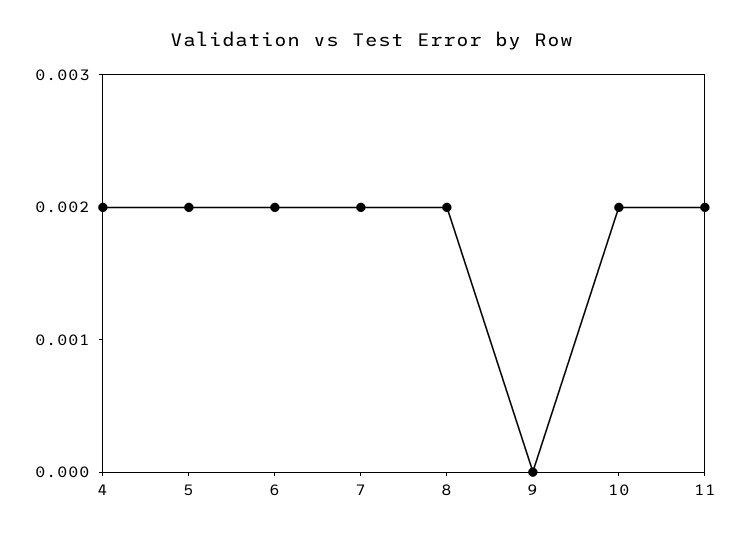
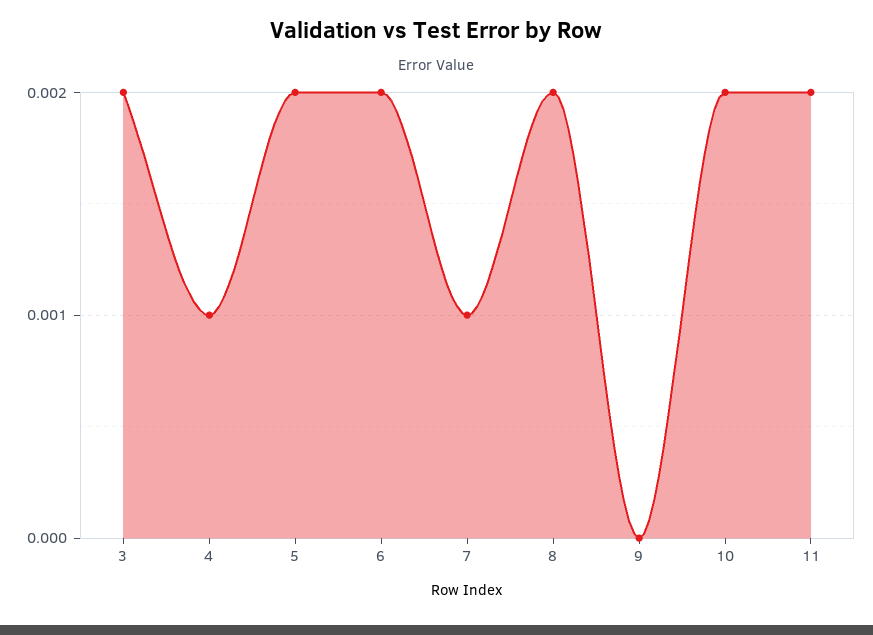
  {
-   "4": 0.002,
+   "4": 0.001,
    "5": 0.002,
    "6": 0.002,
-   "7": 0.002,
+   "7": 0.001,
    "8": 0.002,
    "9": 0,
    "10": 0.002,
-   "11": 0.002
+   "11": 0.002,
+   "3": 0.002
  }

